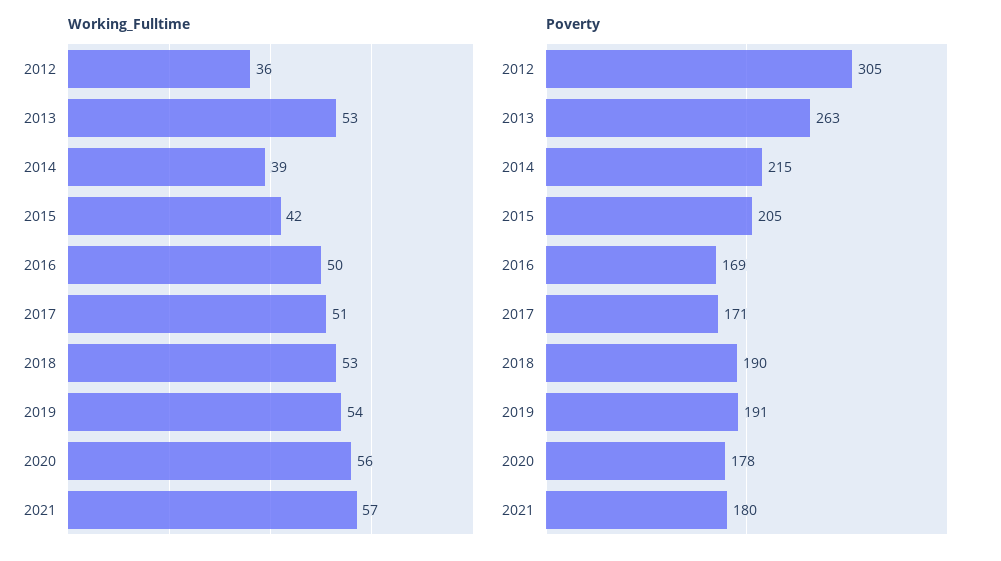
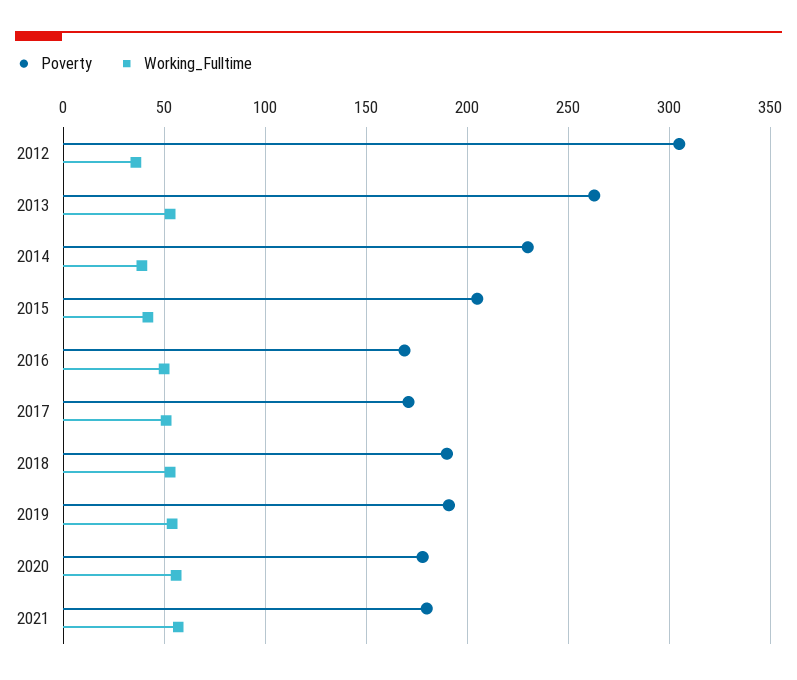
  {
    "Working_Fulltime": {
      "2012": 36,
      "2013": 53,
      "2014": 39,
      "2015": 42,
      "2016": 50,
      "2017": 51,
      "2018": 53,
      "2019": 54,
      "2020": 56,
      "2021": 57
    },
    "Poverty": {
      "2012": 305,
      "2013": 263,
-     "2014": 215,
+     "2014": 230,
      "2015": 205,
      "2016": 169,
      "2017": 171,
      "2018": 190,
      "2019": 191,
      "2020": 178,
      "2021": 180
    }
  }

